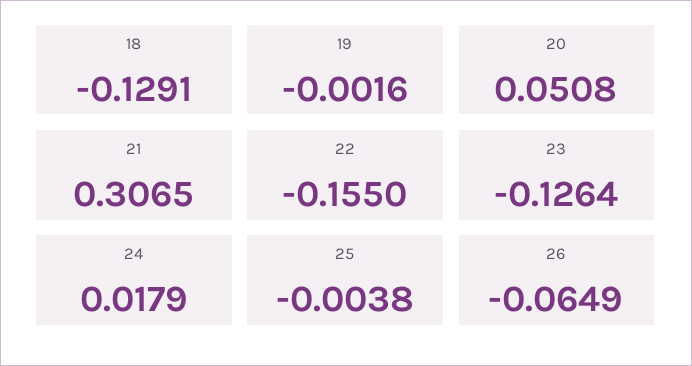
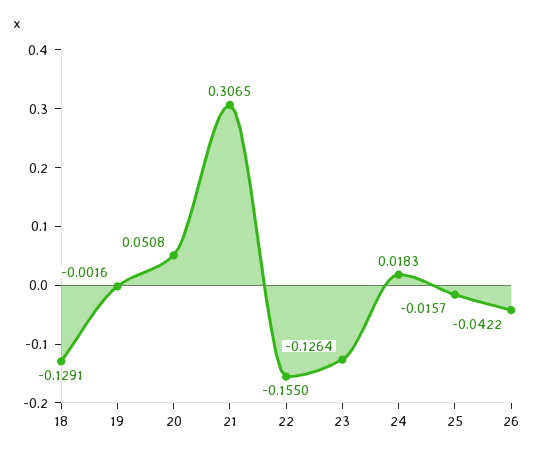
  {
    "18": -0.1291,
    "19": -0.0016,
    "20": 0.0508,
    "21": 0.3065,
    "22": -0.155,
    "23": -0.1264,
-   "24": 0.0179,
+   "24": 0.0183,
-   "25": -0.0038,
+   "25": -0.0157,
-   "26": -0.0649
+   "26": -0.0422
  }

